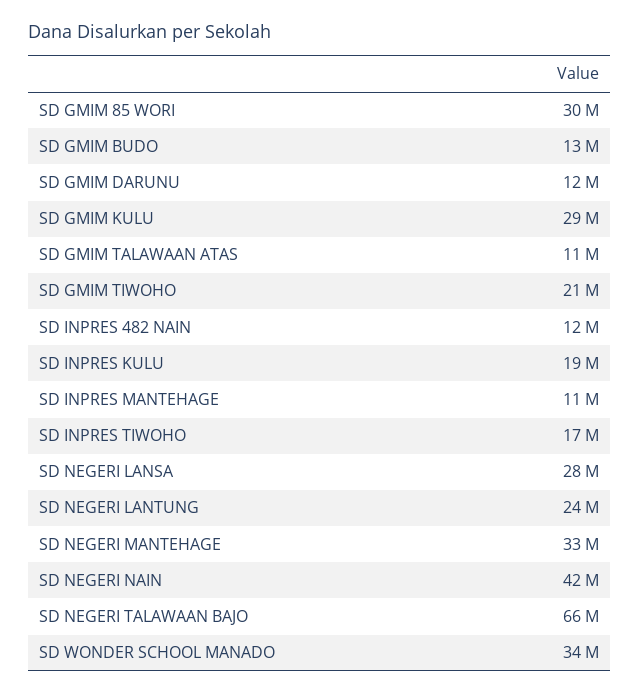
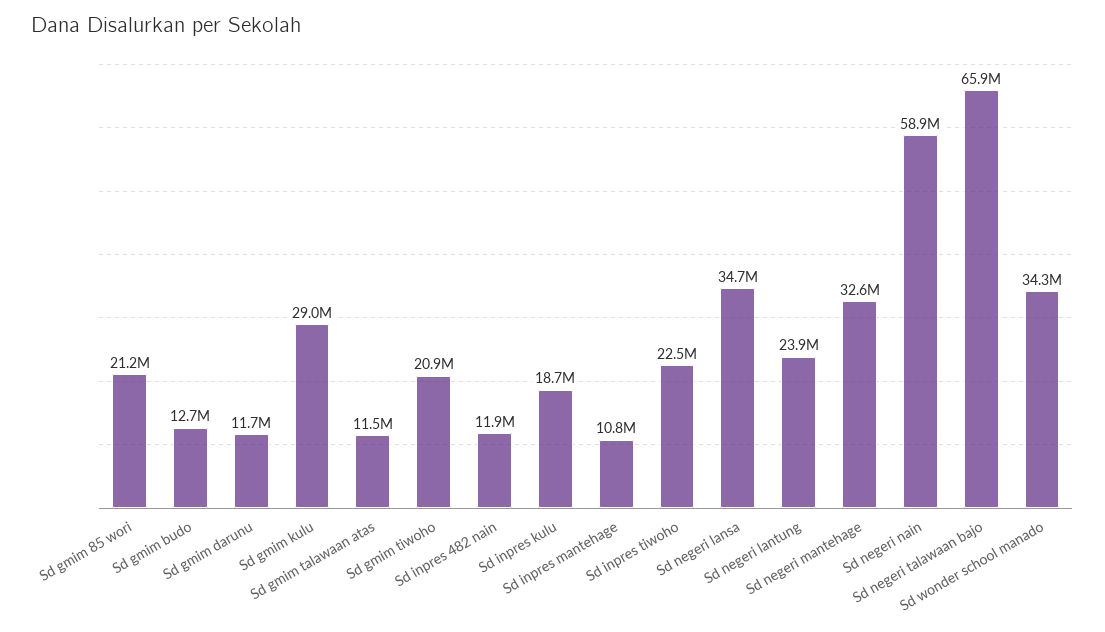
  {
-   "SD GMIM 85 WORI": 30000000,
+   "SD GMIM 85 WORI": 21200000,
    "SD GMIM BUDO": 12700000,
    "SD GMIM DARUNU": 11700000,
    "SD GMIM KULU": 29000000,
    "SD GMIM TALAWAAN ATAS": 11500000,
    "SD GMIM TIWOHO": 20900000,
    "SD INPRES 482 NAIN": 11900000,
    "SD INPRES KULU": 18700000,
    "SD INPRES MANTEHAGE": 10800000,
-   "SD INPRES TIWOHO": 17000000,
+   "SD INPRES TIWOHO": 22500000,
-   "SD NEGERI LANSA": 28000000,
+   "SD NEGERI LANSA": 34700000,
    "SD NEGERI LANTUNG": 23900000,
    "SD NEGERI MANTEHAGE": 32600000,
-   "SD NEGERI NAIN": 42000000,
+   "SD NEGERI NAIN": 58900000,
    "SD NEGERI TALAWAAN BAJO": 65900000,
    "SD WONDER SCHOOL MANADO": 34300000
  }

